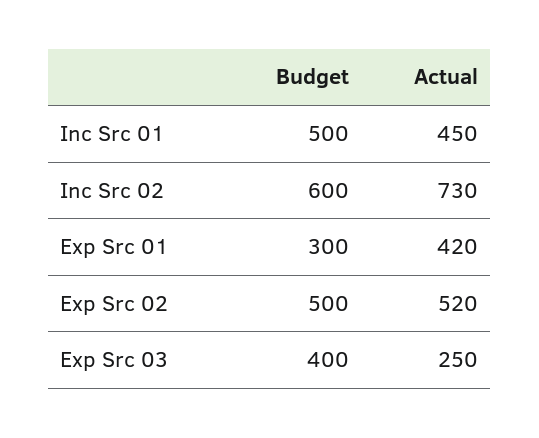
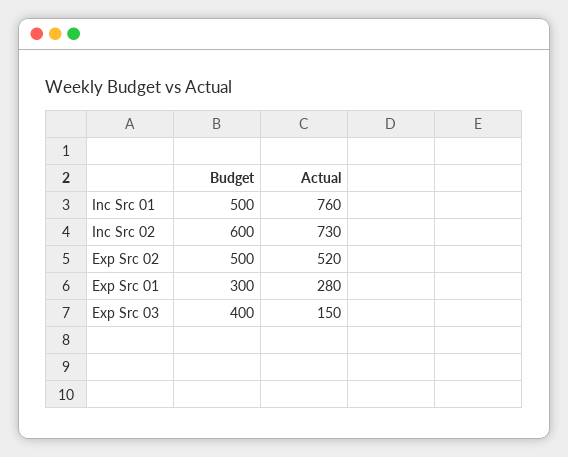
  {
    "Budget": {
      "Inc Src 01": 500,
      "Inc Src 02": 600,
      "Exp Src 01": 300,
      "Exp Src 02": 500,
      "Exp Src 03": 400
    },
    "Actual": {
-     "Inc Src 01": 450,
+     "Inc Src 01": 760,
      "Inc Src 02": 730,
-     "Exp Src 01": 420,
+     "Exp Src 01": 280,
      "Exp Src 02": 520,
-     "Exp Src 03": 250
+     "Exp Src 03": 150
    }
  }

